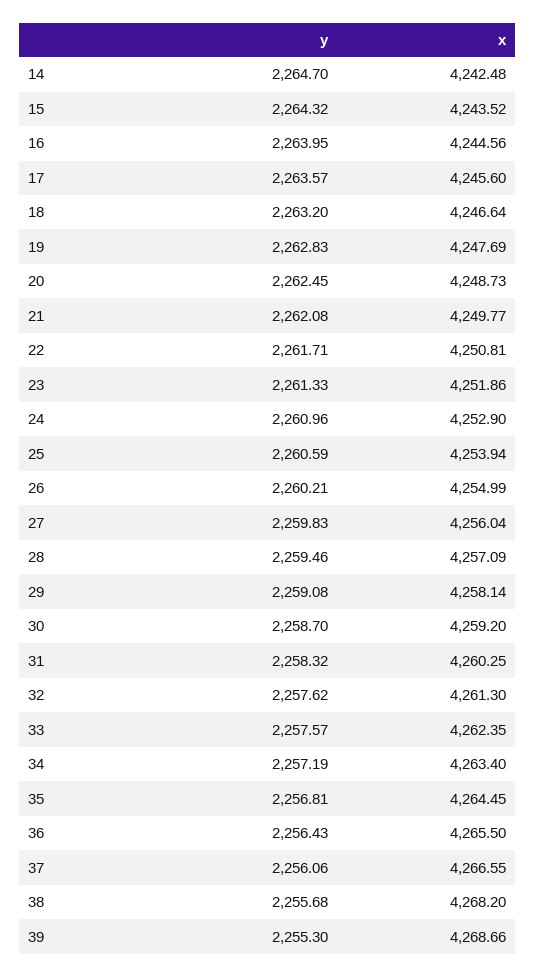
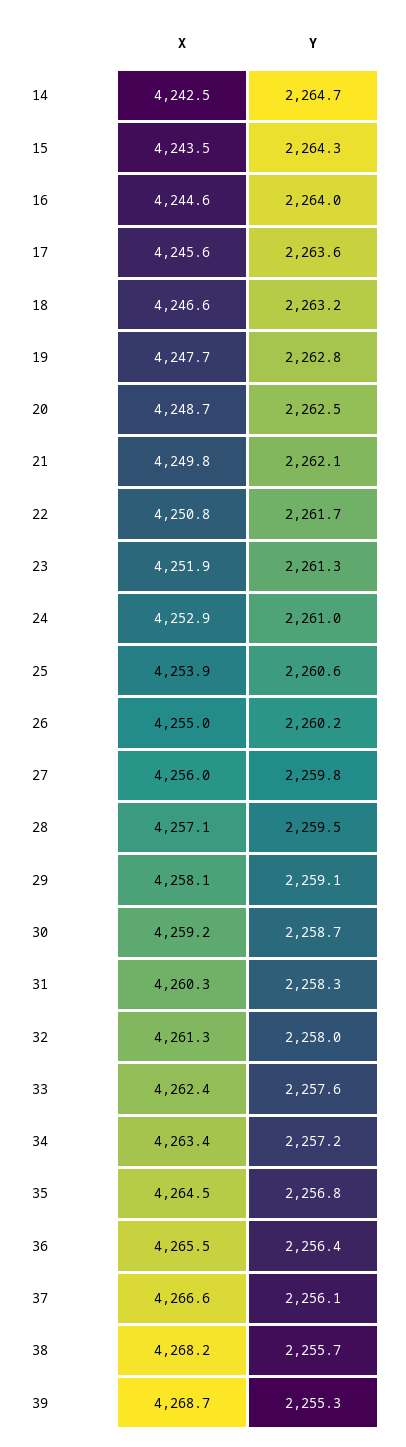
  {
    "y": {
      "14": 2264.7,
      "15": 2264.32,
      "16": 2263.95,
      "17": 2263.57,
      "18": 2263.2,
      "19": 2262.83,
      "20": 2262.45,
      "21": 2262.08,
      "22": 2261.71,
      "23": 2261.33,
      "24": 2260.96,
      "25": 2260.59,
      "26": 2260.21,
      "27": 2259.83,
      "28": 2259.46,
      "29": 2259.08,
      "30": 2258.7,
      "31": 2258.32,
-     "32": 2257.62,
+     "32": 2258,
      "33": 2257.57,
      "34": 2257.19,
      "35": 2256.81,
      "36": 2256.43,
      "37": 2256.06,
      "38": 2255.68,
      "39": 2255.3
    },
    "x": {
      "14": 4242.48,
      "15": 4243.52,
      "16": 4244.56,
      "17": 4245.6,
      "18": 4246.64,
      "19": 4247.69,
      "20": 4248.73,
      "21": 4249.77,
      "22": 4250.81,
      "23": 4251.86,
      "24": 4252.9,
      "25": 4253.94,
      "26": 4254.99,
      "27": 4256.04,
      "28": 4257.09,
      "29": 4258.14,
      "30": 4259.2,
      "31": 4260.25,
      "32": 4261.3,
      "33": 4262.35,
      "34": 4263.4,
      "35": 4264.45,
      "36": 4265.5,
      "37": 4266.55,
      "38": 4268.2,
      "39": 4268.66
    }
  }

